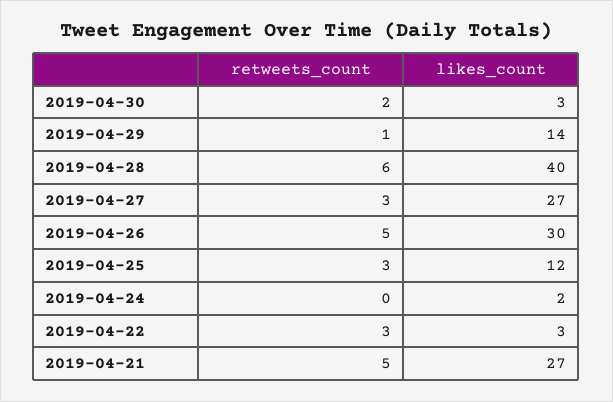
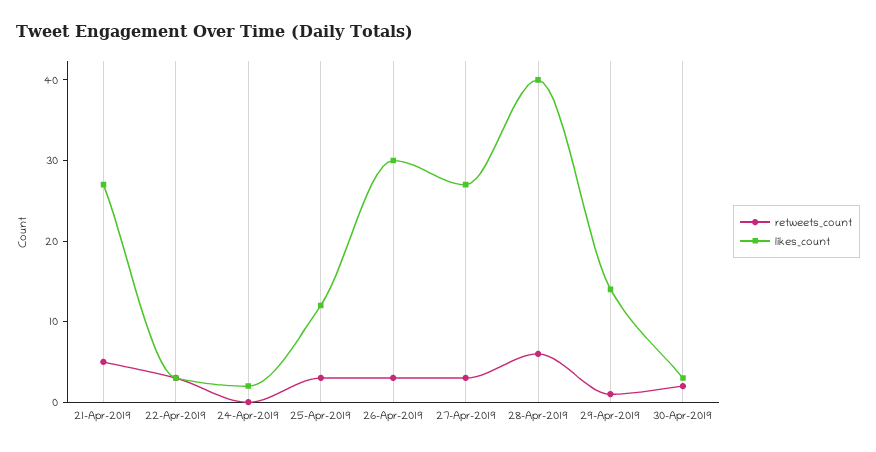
  {
    "retweets_count": {
      "2019-04-30": 2,
      "2019-04-29": 1,
      "2019-04-28": 6,
      "2019-04-27": 3,
-     "2019-04-26": 5,
+     "2019-04-26": 3,
      "2019-04-25": 3,
      "2019-04-24": 0,
      "2019-04-22": 3,
      "2019-04-21": 5
    },
    "likes_count": {
      "2019-04-30": 3,
      "2019-04-29": 14,
      "2019-04-28": 40,
      "2019-04-27": 27,
      "2019-04-26": 30,
      "2019-04-25": 12,
      "2019-04-24": 2,
      "2019-04-22": 3,
      "2019-04-21": 27
    }
  }

